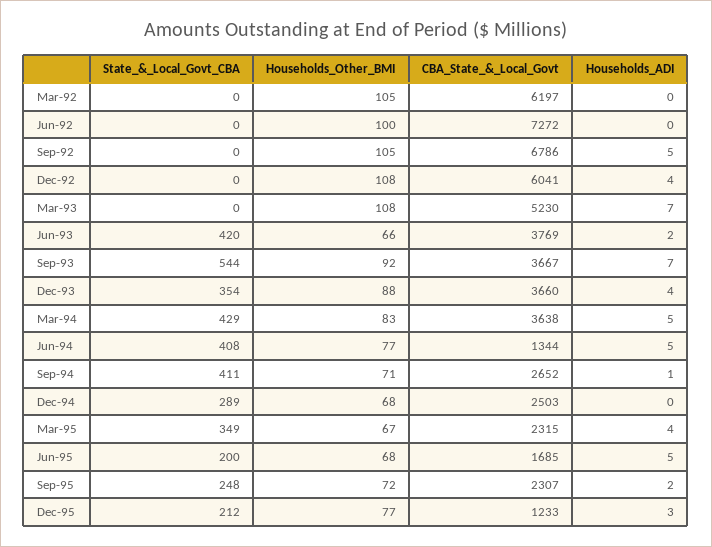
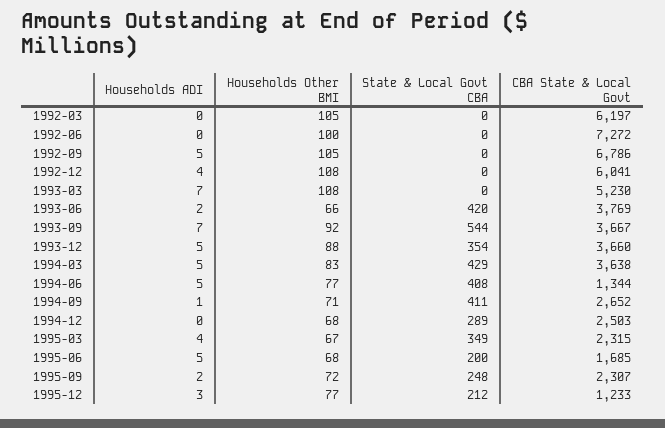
  {
    "State_&_Local_Govt_CBA": {
      "Mar-92": 0,
      "Jun-92": 0,
      "Sep-92": 0,
      "Dec-92": 0,
      "Mar-93": 0,
      "Jun-93": 420,
      "Sep-93": 544,
      "Dec-93": 354,
      "Mar-94": 429,
      "Jun-94": 408,
      "Sep-94": 411,
      "Dec-94": 289,
      "Mar-95": 349,
      "Jun-95": 200,
      "Sep-95": 248,
      "Dec-95": 212
    },
    "Households_Other_BMI": {
      "Mar-92": 105,
      "Jun-92": 100,
      "Sep-92": 105,
      "Dec-92": 108,
      "Mar-93": 108,
      "Jun-93": 66,
      "Sep-93": 92,
      "Dec-93": 88,
      "Mar-94": 83,
      "Jun-94": 77,
      "Sep-94": 71,
      "Dec-94": 68,
      "Mar-95": 67,
      "Jun-95": 68,
      "Sep-95": 72,
      "Dec-95": 77
    },
    "CBA_State_&_Local_Govt": {
      "Mar-92": 6197,
      "Jun-92": 7272,
      "Sep-92": 6786,
      "Dec-92": 6041,
      "Mar-93": 5230,
      "Jun-93": 3769,
      "Sep-93": 3667,
      "Dec-93": 3660,
      "Mar-94": 3638,
      "Jun-94": 1344,
      "Sep-94": 2652,
      "Dec-94": 2503,
      "Mar-95": 2315,
      "Jun-95": 1685,
      "Sep-95": 2307,
      "Dec-95": 1233
    },
    "Households_ADI": {
      "Mar-92": 0,
      "Jun-92": 0,
      "Sep-92": 5,
      "Dec-92": 4,
      "Mar-93": 7,
      "Jun-93": 2,
      "Sep-93": 7,
-     "Dec-93": 4,
+     "Dec-93": 5,
      "Mar-94": 5,
      "Jun-94": 5,
      "Sep-94": 1,
      "Dec-94": 0,
      "Mar-95": 4,
      "Jun-95": 5,
      "Sep-95": 2,
      "Dec-95": 3
    }
  }

